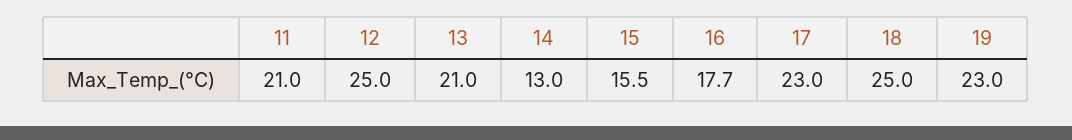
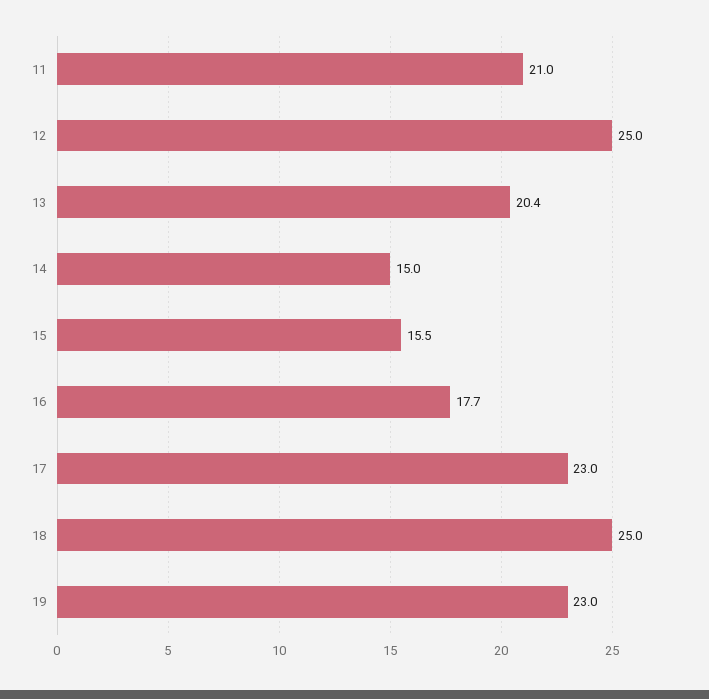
  {
    "11": 21,
    "12": 25,
-   "13": 21,
+   "13": 20.4,
-   "14": 13,
+   "14": 15,
    "15": 15.5,
    "16": 17.7,
    "17": 23,
    "18": 25,
    "19": 23
  }

